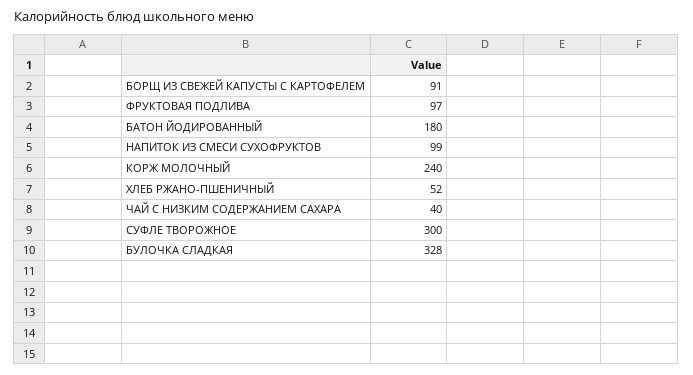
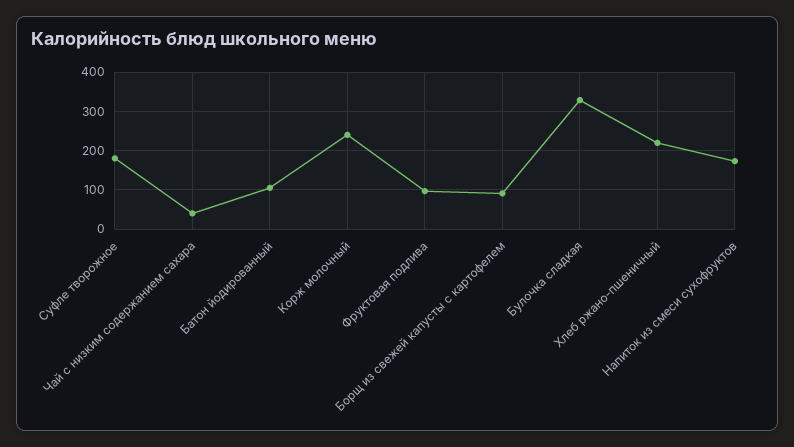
  {
    "БОРЩ ИЗ СВЕЖЕЙ КАПУСТЫ С КАРТОФЕЛЕМ": 91,
    "ФРУКТОВАЯ ПОДЛИВА": 97,
-   "БАТОН ЙОДИРОВАННЫЙ": 180,
+   "БАТОН ЙОДИРОВАННЫЙ": 100,
-   "НАПИТОК ИЗ СМЕСИ СУХОФРУКТОВ": 99,
+   "НАПИТОК ИЗ СМЕСИ СУХОФРУКТОВ": 180,
    "КОРЖ МОЛОЧНЫЙ": 240,
-   "ХЛЕБ РЖАНО-ПШЕНИЧНЫЙ": 52,
+   "ХЛЕБ РЖАНО-ПШЕНИЧНЫЙ": 220,
    "ЧАЙ С НИЗКИМ СОДЕРЖАНИЕМ САХАРА": 40,
-   "СУФЛЕ ТВОРОЖНОЕ": 300,
+   "СУФЛЕ ТВОРОЖНОЕ": 180,
    "БУЛОЧКА СЛАДКАЯ": 328
  }

